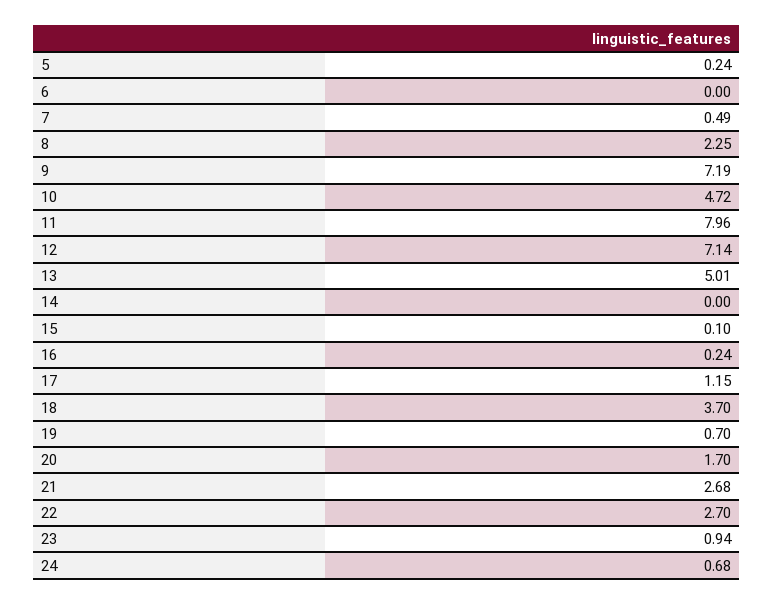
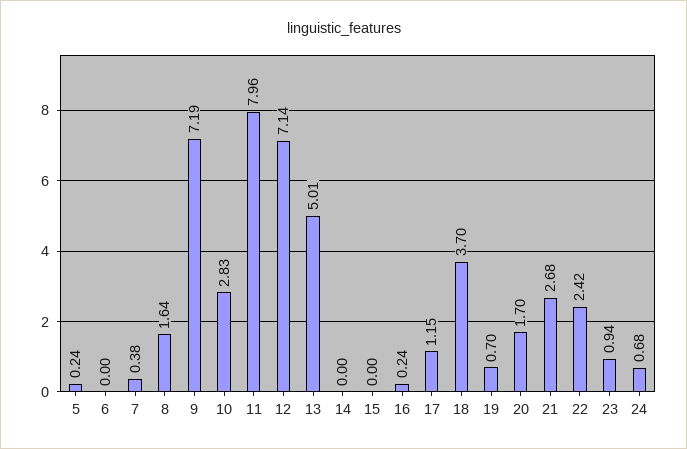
  {
    "5": 0.24,
    "6": 0,
-   "7": 0.49,
+   "7": 0.38,
-   "8": 2.25,
+   "8": 1.64,
    "9": 7.19,
-   "10": 4.72,
+   "10": 2.83,
    "11": 7.96,
    "12": 7.14,
    "13": 5.01,
    "14": 0,
-   "15": 0.1,
+   "15": 0,
    "16": 0.24,
    "17": 1.15,
    "18": 3.7,
    "19": 0.7,
    "20": 1.7,
    "21": 2.68,
-   "22": 2.7,
+   "22": 2.42,
    "23": 0.94,
    "24": 0.68
  }

